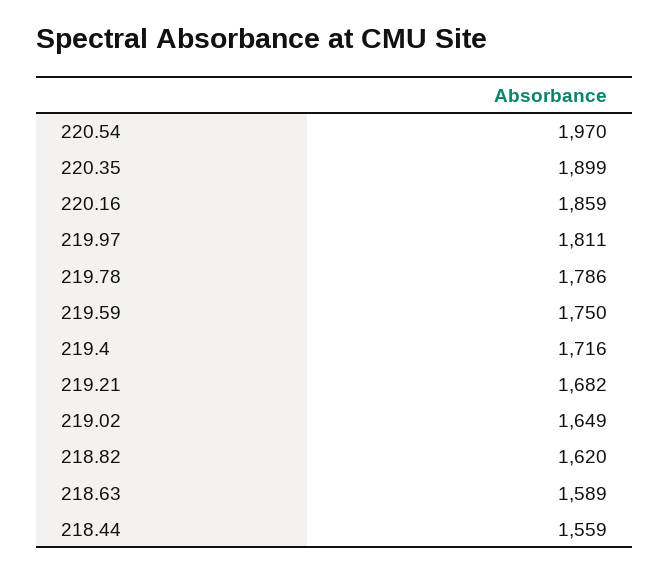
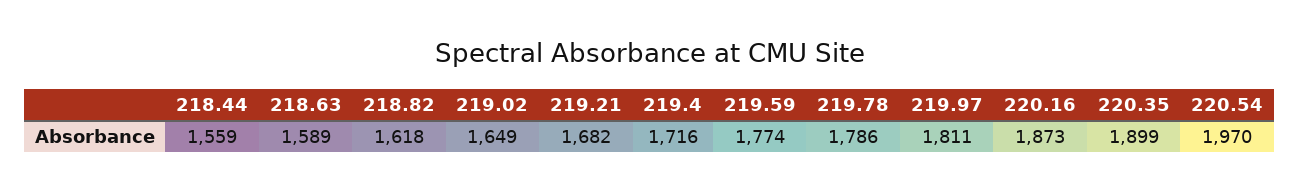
  {
    "220.54": 1970,
    "220.35": 1899,
-   "220.16": 1859,
+   "220.16": 1873,
    "219.97": 1811,
    "219.78": 1786,
-   "219.59": 1750,
+   "219.59": 1774,
    "219.4": 1716,
    "219.21": 1682,
    "219.02": 1649,
-   "218.82": 1620,
+   "218.82": 1618,
    "218.63": 1589,
    "218.44": 1559
  }

